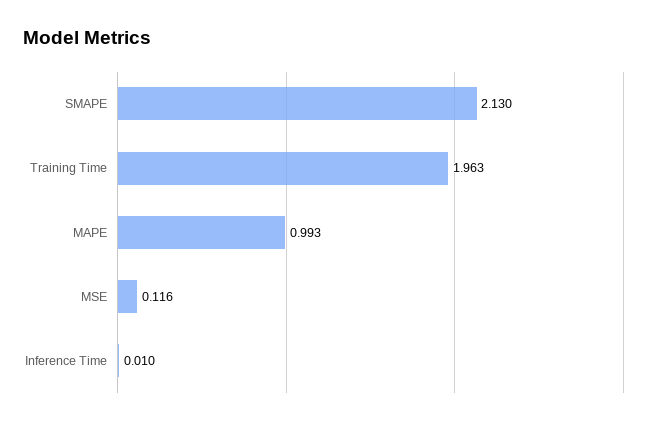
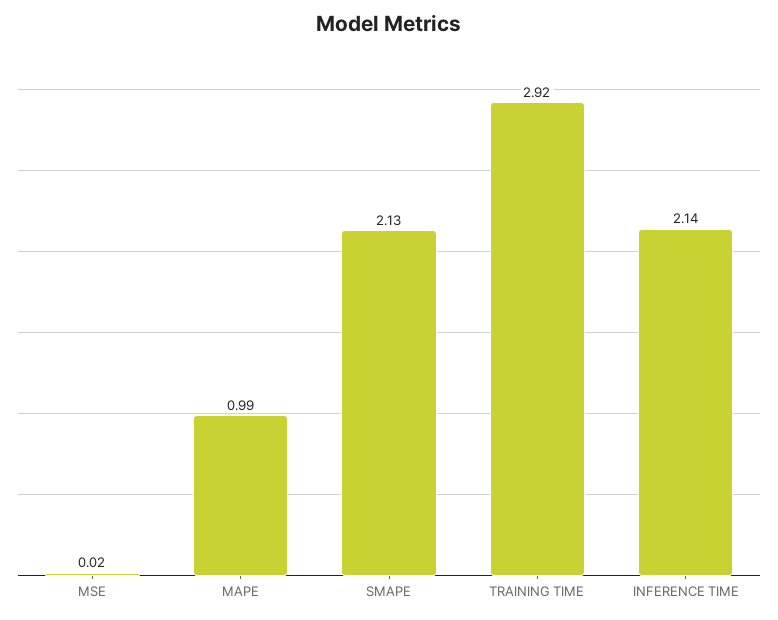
  {
    "SMAPE": 2.13,
-   "Training Time": 1.963,
+   "Training Time": 2.92,
    "MAPE": 0.993,
-   "MSE": 0.116,
+   "MSE": 0.02,
-   "Inference Time": 0.01
+   "Inference Time": 2.14
  }

